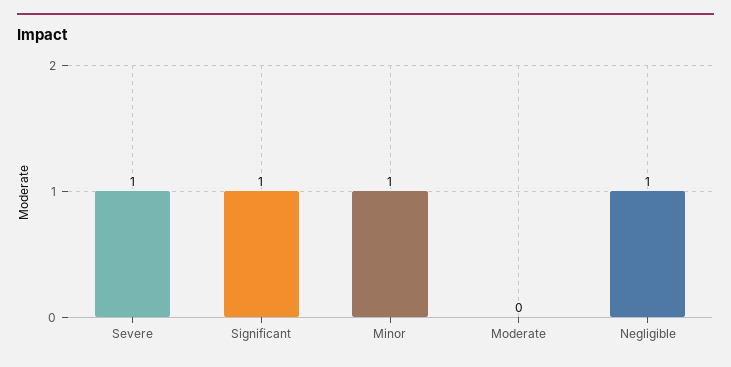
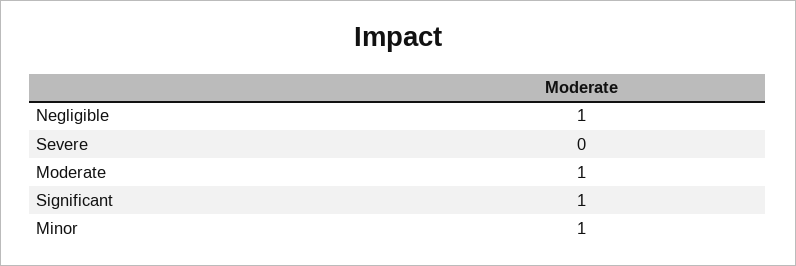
  {
-   "Severe": 1,
+   "Severe": 0,
    "Significant": 1,
    "Minor": 1,
-   "Moderate": 0,
+   "Moderate": 1,
    "Negligible": 1
  }

